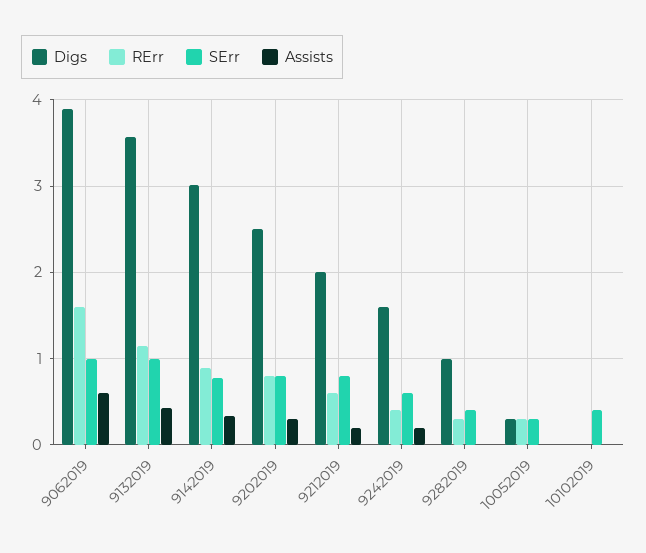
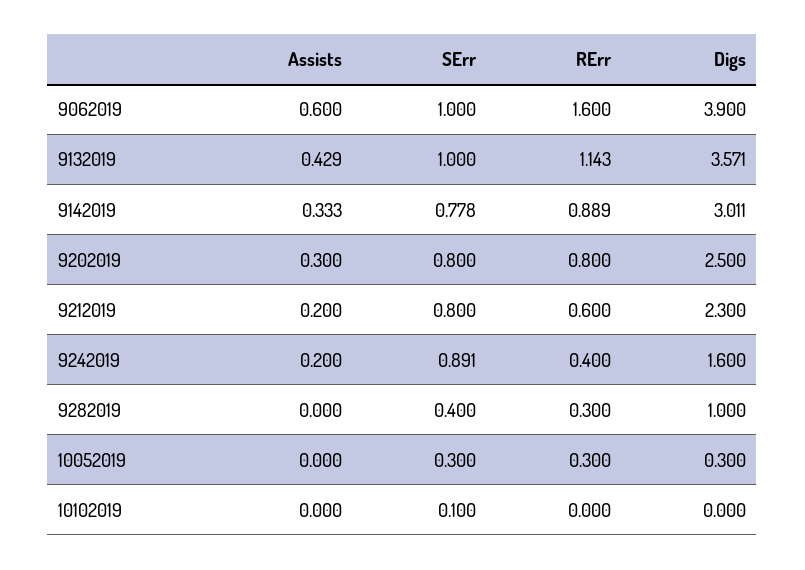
  {
    "Digs": {
      "9062019": 3.9,
      "9132019": 3.571,
      "9142019": 3.011,
      "9202019": 2.5,
-     "9212019": 2,
+     "9212019": 2.3,
      "9242019": 1.6,
      "9282019": 1,
      "10052019": 0.3,
      "10102019": 0
    },
    "RErr": {
      "9062019": 1.6,
      "9132019": 1.143,
      "9142019": 0.889,
      "9202019": 0.8,
      "9212019": 0.6,
      "9242019": 0.4,
      "9282019": 0.3,
      "10052019": 0.3,
      "10102019": 0
    },
    "SErr": {
      "9062019": 1,
      "9132019": 1,
      "9142019": 0.778,
      "9202019": 0.8,
      "9212019": 0.8,
-     "9242019": 0.6,
+     "9242019": 0.891,
      "9282019": 0.4,
      "10052019": 0.3,
-     "10102019": 0.4
+     "10102019": 0.1
    },
    "Assists": {
      "9062019": 0.6,
      "9132019": 0.429,
      "9142019": 0.333,
      "9202019": 0.3,
      "9212019": 0.2,
      "9242019": 0.2,
      "9282019": 0,
      "10052019": 0,
      "10102019": 0
    }
  }

